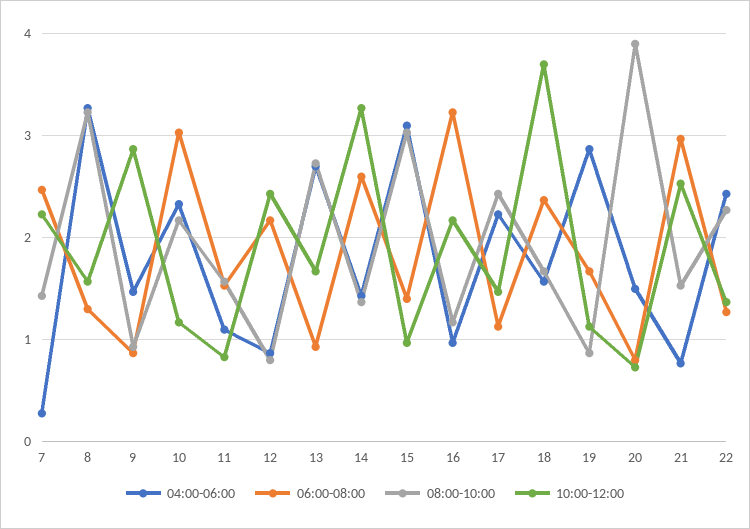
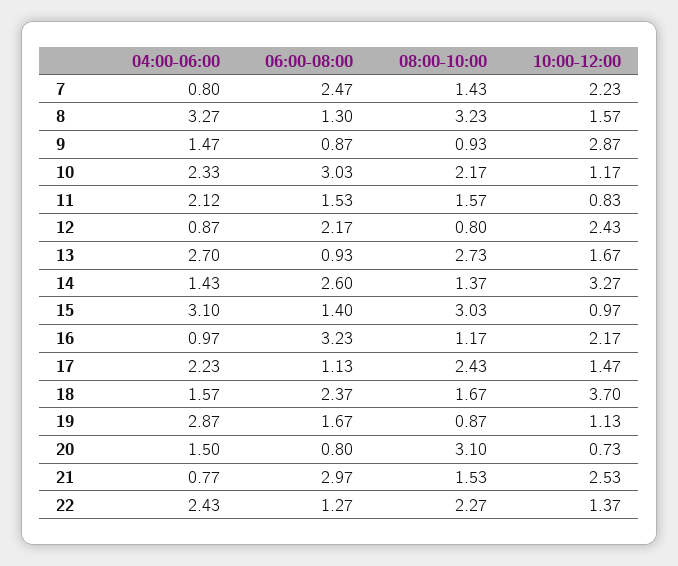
  {
    "04:00-06:00": {
-     "7": 0.3,
+     "7": 0.8,
      "8": 3.27,
      "9": 1.47,
      "10": 2.33,
-     "11": 1.1,
+     "11": 2.12,
      "12": 0.87,
      "13": 2.7,
      "14": 1.43,
      "15": 3.1,
      "16": 0.97,
      "17": 2.23,
      "18": 1.57,
      "19": 2.87,
      "20": 1.5,
      "21": 0.77,
      "22": 2.43
    },
    "06:00-08:00": {
      "7": 2.47,
      "8": 1.3,
      "9": 0.87,
      "10": 3.03,
      "11": 1.53,
      "12": 2.17,
      "13": 0.93,
      "14": 2.6,
      "15": 1.4,
      "16": 3.23,
      "17": 1.13,
      "18": 2.37,
      "19": 1.67,
      "20": 0.8,
      "21": 2.97,
      "22": 1.27
    },
    "08:00-10:00": {
      "7": 1.43,
      "8": 3.23,
      "9": 0.93,
      "10": 2.17,
      "11": 1.57,
      "12": 0.8,
      "13": 2.73,
      "14": 1.37,
      "15": 3.03,
      "16": 1.17,
      "17": 2.43,
      "18": 1.67,
      "19": 0.87,
-     "20": 3.9,
+     "20": 3.1,
      "21": 1.53,
      "22": 2.27
    },
    "10:00-12:00": {
      "7": 2.23,
      "8": 1.57,
      "9": 2.87,
      "10": 1.17,
      "11": 0.83,
      "12": 2.43,
      "13": 1.67,
      "14": 3.27,
      "15": 0.97,
      "16": 2.17,
      "17": 1.47,
      "18": 3.7,
      "19": 1.13,
      "20": 0.73,
      "21": 2.53,
      "22": 1.37
    }
  }

